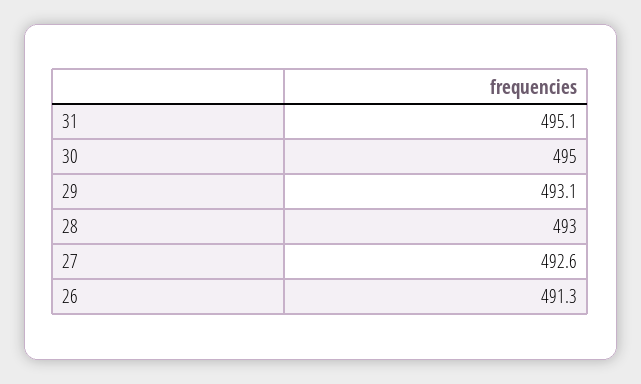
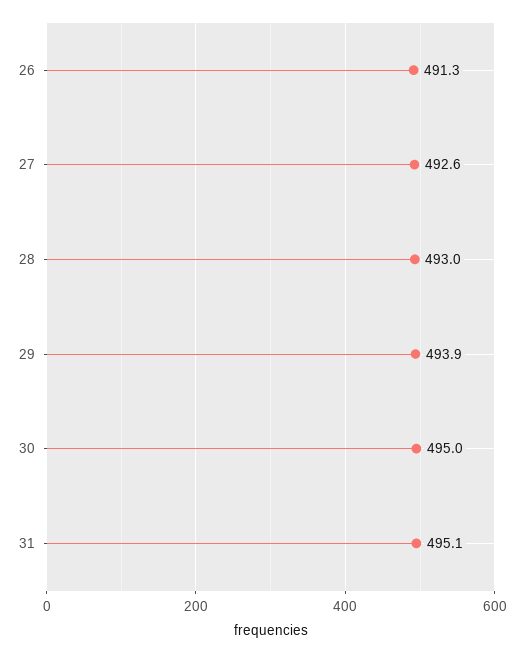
  {
    "31": 495.1,
    "30": 495,
-   "29": 493.1,
+   "29": 493.9,
    "28": 493,
    "27": 492.6,
    "26": 491.3
  }

